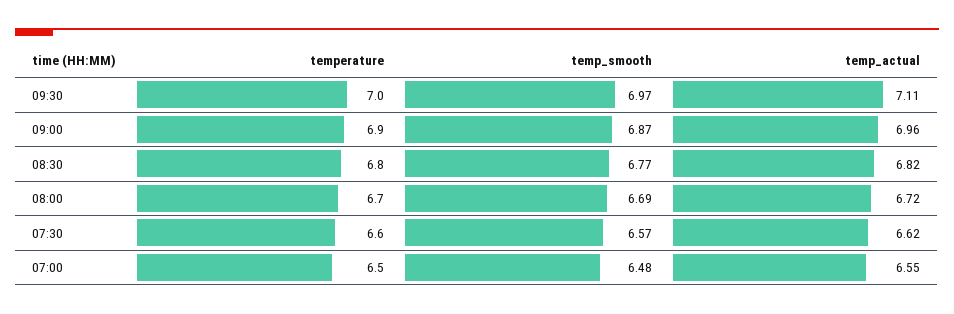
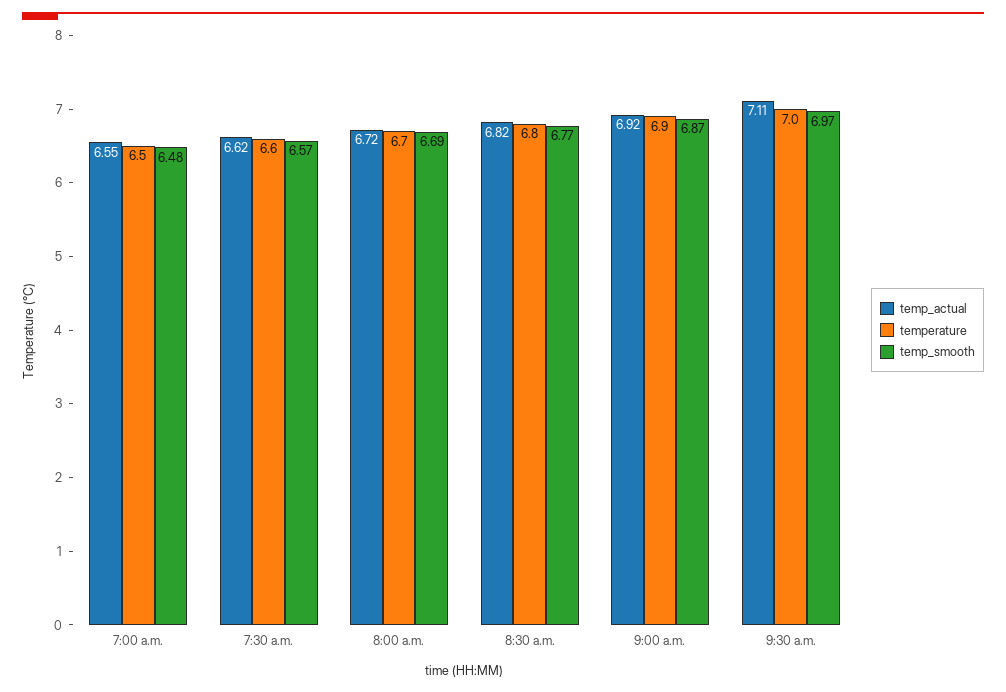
  {
    "temperature": {
      "09:30": 7,
      "09:00": 6.9,
      "08:30": 6.8,
      "08:00": 6.7,
      "07:30": 6.6,
      "07:00": 6.5
    },
    "temp_smooth": {
      "09:30": 6.97,
      "09:00": 6.87,
      "08:30": 6.77,
      "08:00": 6.69,
      "07:30": 6.57,
      "07:00": 6.48
    },
    "temp_actual": {
      "09:30": 7.11,
-     "09:00": 6.96,
+     "09:00": 6.92,
      "08:30": 6.82,
      "08:00": 6.72,
      "07:30": 6.62,
      "07:00": 6.55
    }
  }

